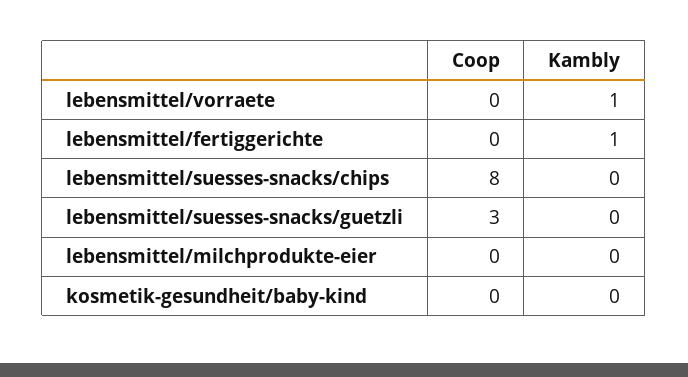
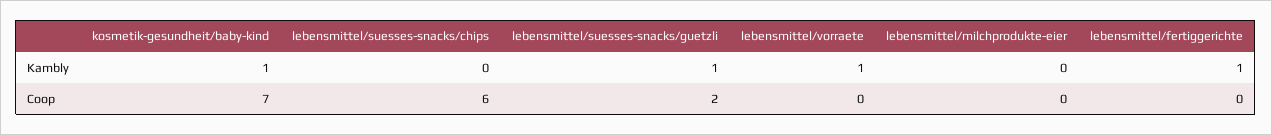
  {
    "Coop": {
      "lebensmittel/vorraete": 0,
      "lebensmittel/fertiggerichte": 0,
-     "lebensmittel/suesses-snacks/chips": 8,
+     "lebensmittel/suesses-snacks/chips": 6,
-     "lebensmittel/suesses-snacks/guetzli": 3,
+     "lebensmittel/suesses-snacks/guetzli": 2,
      "lebensmittel/milchprodukte-eier": 0,
-     "kosmetik-gesundheit/baby-kind": 0
+     "kosmetik-gesundheit/baby-kind": 7
    },
    "Kambly": {
      "lebensmittel/vorraete": 1,
      "lebensmittel/fertiggerichte": 1,
      "lebensmittel/suesses-snacks/chips": 0,
-     "lebensmittel/suesses-snacks/guetzli": 0,
+     "lebensmittel/suesses-snacks/guetzli": 1,
      "lebensmittel/milchprodukte-eier": 0,
-     "kosmetik-gesundheit/baby-kind": 0
+     "kosmetik-gesundheit/baby-kind": 1
    }
  }

